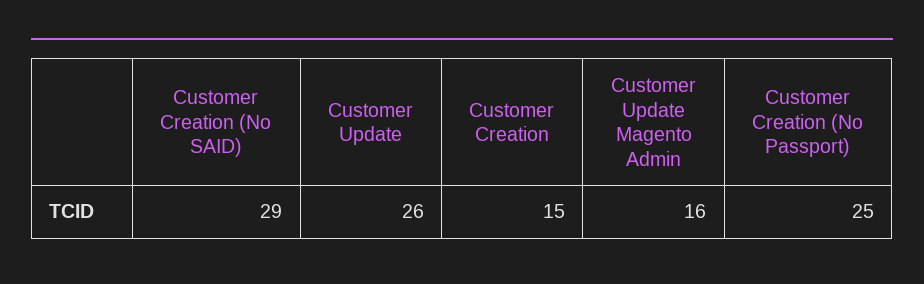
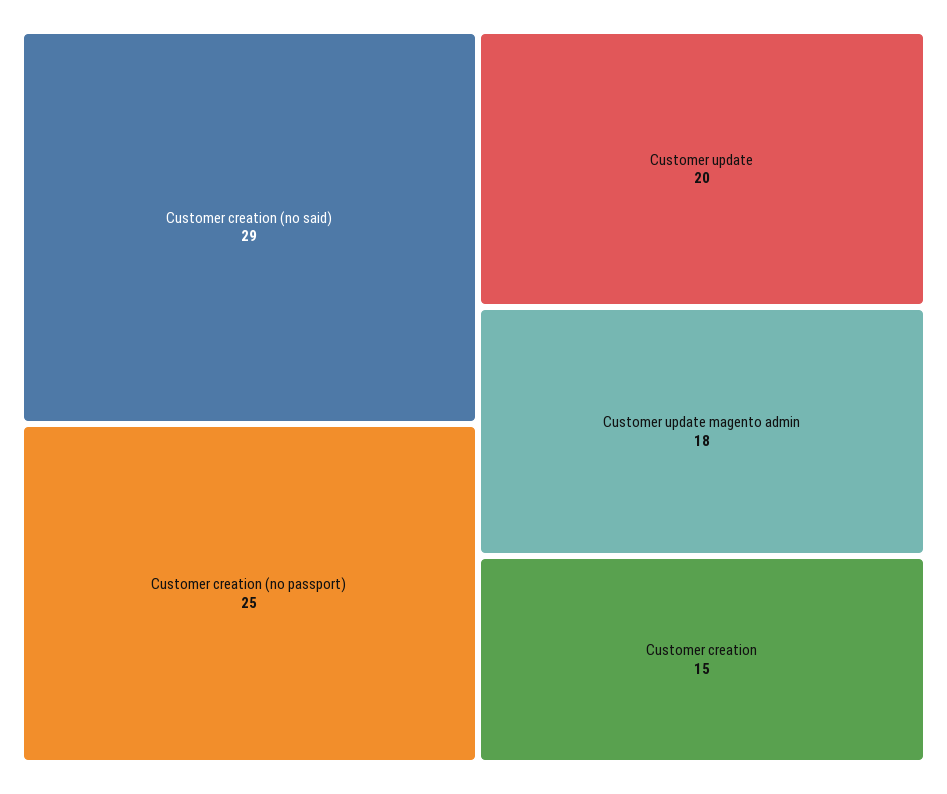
  {
    "Customer Creation (No SAID)": 29,
-   "Customer Update": 26,
+   "Customer Update": 20,
    "Customer Creation": 15,
-   "Customer Update Magento Admin": 16,
+   "Customer Update Magento Admin": 18,
    "Customer Creation (No Passport)": 25
  }

